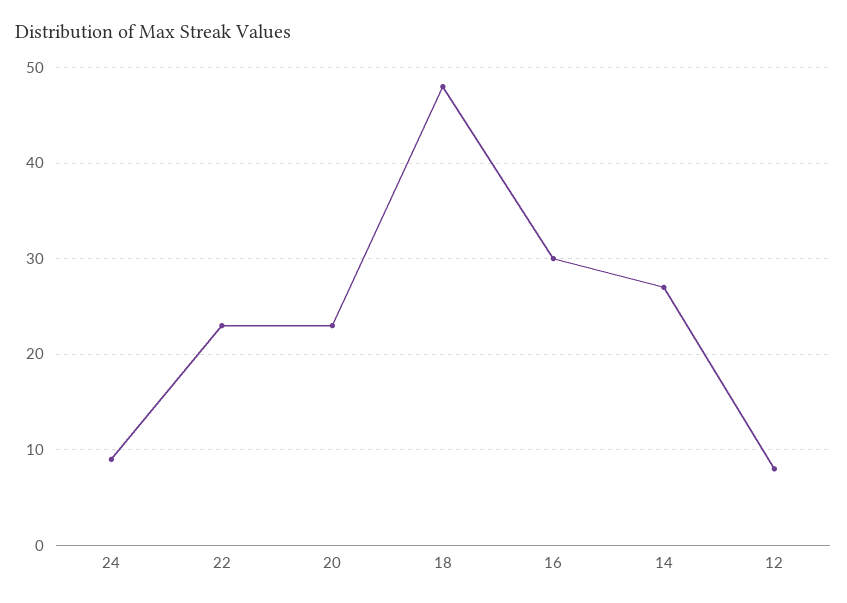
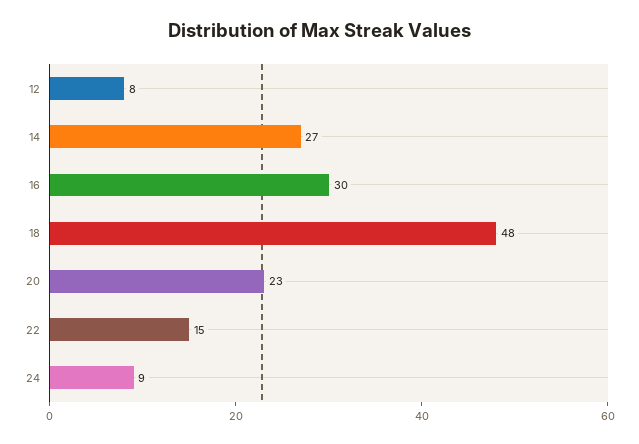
  {
    "24": 9,
-   "22": 23,
+   "22": 15,
    "20": 23,
    "18": 48,
    "16": 30,
    "14": 27,
    "12": 8
  }

